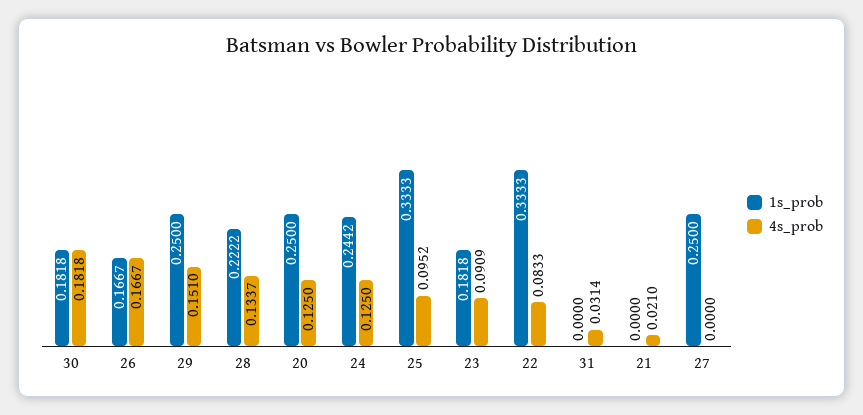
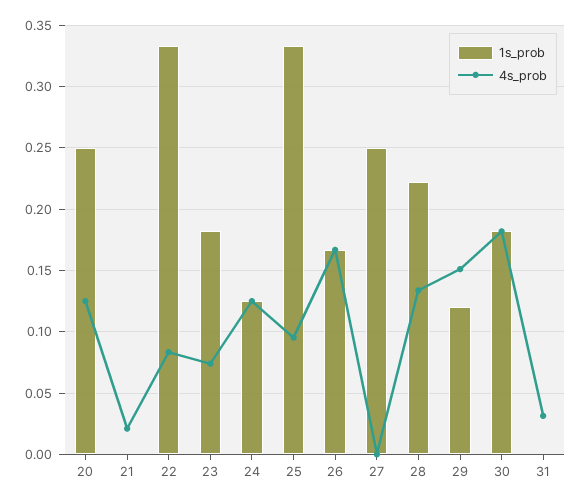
  {
    "1s_prob": {
      "30": 0.1818,
      "26": 0.1667,
-     "29": 0.25,
+     "29": 0.12,
      "28": 0.2222,
      "20": 0.25,
-     "24": 0.2442,
+     "24": 0.125,
      "25": 0.3333,
      "23": 0.1818,
      "22": 0.3333,
      "31": 0,
      "21": 0,
      "27": 0.25
    },
    "4s_prob": {
      "30": 0.1818,
      "26": 0.1667,
      "29": 0.151,
      "28": 0.1337,
      "20": 0.125,
      "24": 0.125,
      "25": 0.0952,
-     "23": 0.0909,
+     "23": 0.075,
      "22": 0.0833,
      "31": 0.0314,
      "21": 0.021,
      "27": 0
    }
  }

